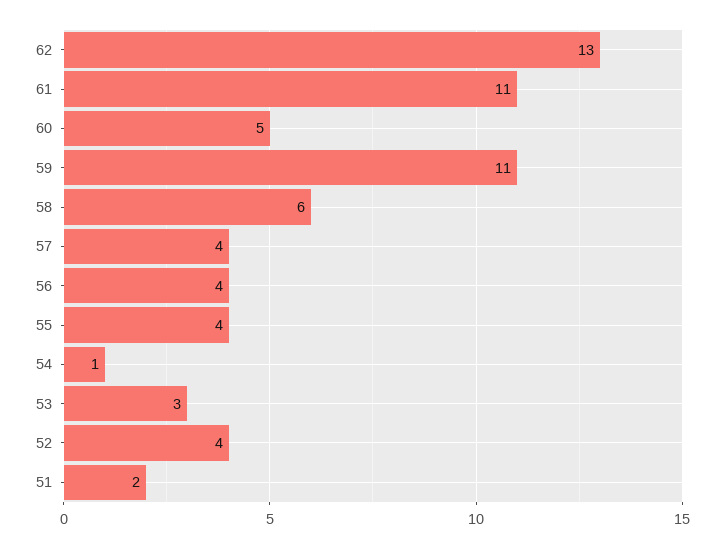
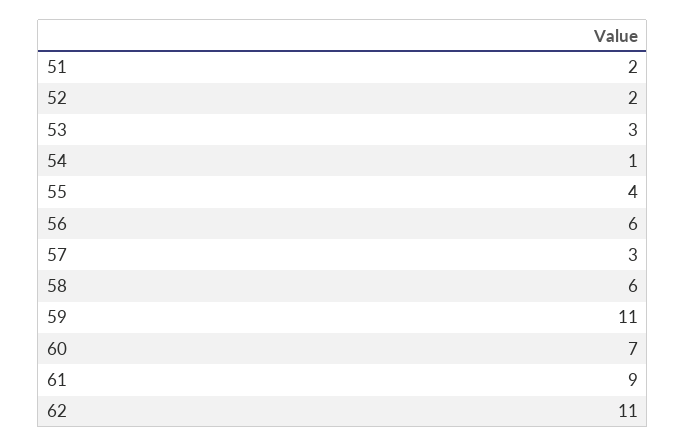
  {
-   "62": 13,
+   "62": 11,
-   "61": 11,
+   "61": 9,
-   "60": 5,
+   "60": 7,
    "59": 11,
    "58": 6,
-   "57": 4,
+   "57": 3,
-   "56": 4,
+   "56": 6,
    "55": 4,
    "54": 1,
    "53": 3,
-   "52": 4,
+   "52": 2,
    "51": 2
  }

